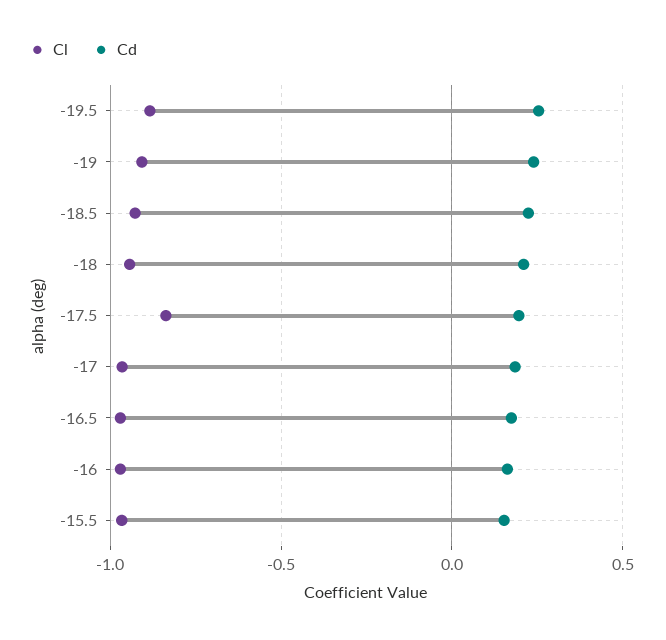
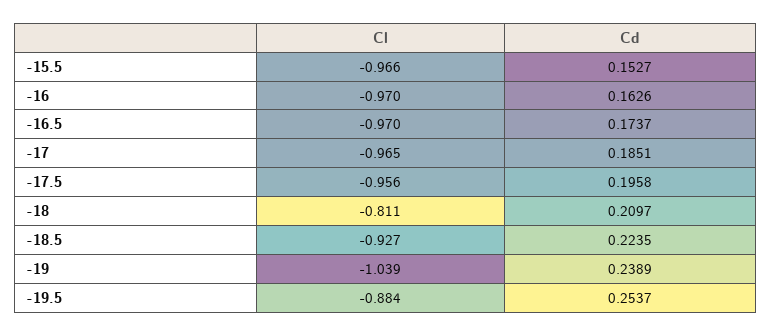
  {
    "Cl": {
      "-19.5": -0.884,
-     "-19": -0.9,
+     "-19": -1.039,
      "-18.5": -0.927,
-     "-18": -0.95,
+     "-18": -0.811,
-     "-17.5": -0.85,
+     "-17.5": -0.956,
      "-17": -0.965,
      "-16.5": -0.97,
      "-16": -0.97,
      "-15.5": -0.966
    },
    "Cd": {
      "-19.5": 0.2537,
      "-19": 0.2389,
      "-18.5": 0.2235,
      "-18": 0.2097,
      "-17.5": 0.1958,
      "-17": 0.1851,
      "-16.5": 0.1737,
      "-16": 0.1626,
      "-15.5": 0.1527
    }
  }

